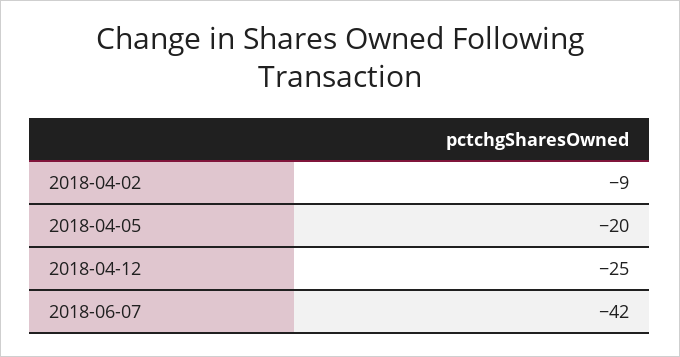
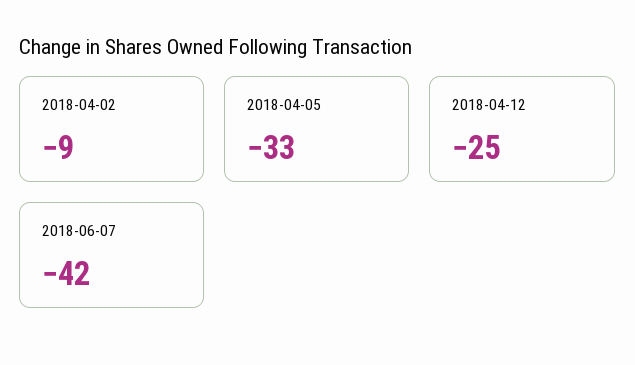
  {
    "2018-04-02": -9,
-   "2018-04-05": -20,
+   "2018-04-05": -33,
    "2018-04-12": -25,
    "2018-06-07": -42
  }

